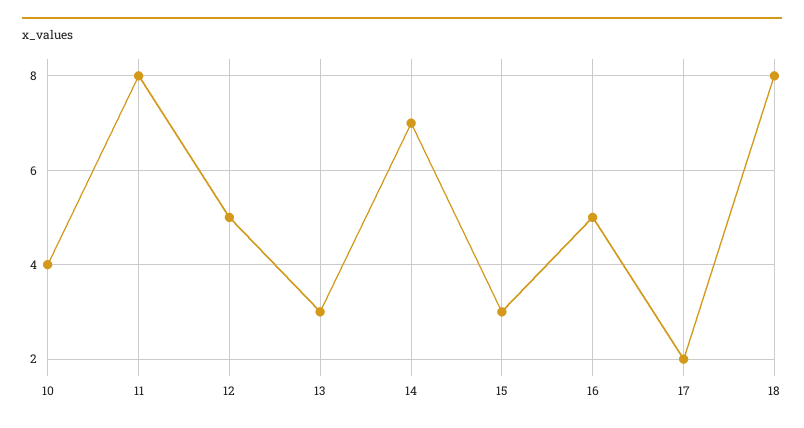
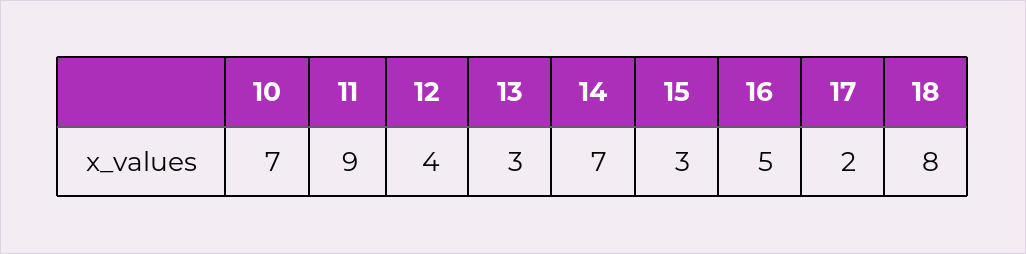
  {
-   "10": 4,
+   "10": 7,
-   "11": 8,
+   "11": 9,
-   "12": 5,
+   "12": 4,
    "13": 3,
    "14": 7,
    "15": 3,
    "16": 5,
    "17": 2,
    "18": 8
  }

